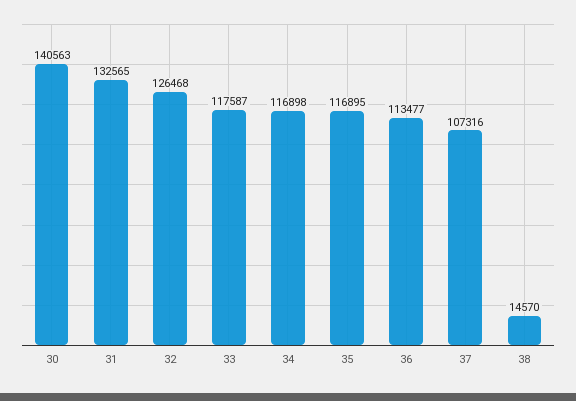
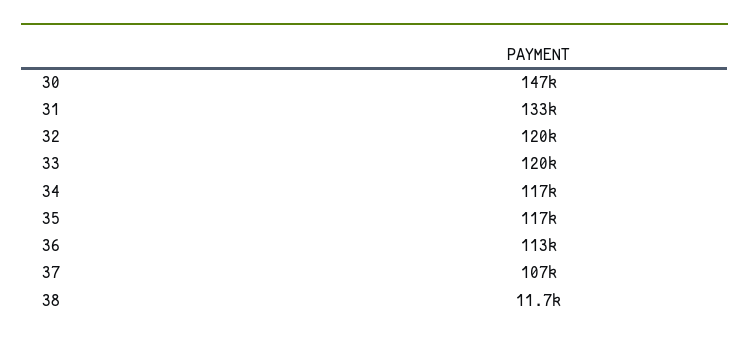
  {
-   "30": 140563,
+   "30": 147000,
    "31": 132565,
-   "32": 126468,
+   "32": 120000,
-   "33": 117587,
+   "33": 120000,
    "34": 116898,
    "35": 116895,
    "36": 113477,
    "37": 107316,
-   "38": 14570
+   "38": 11700
  }

